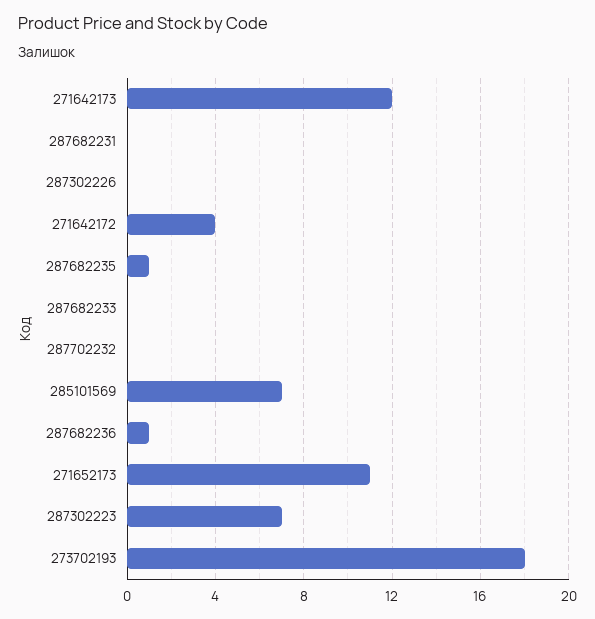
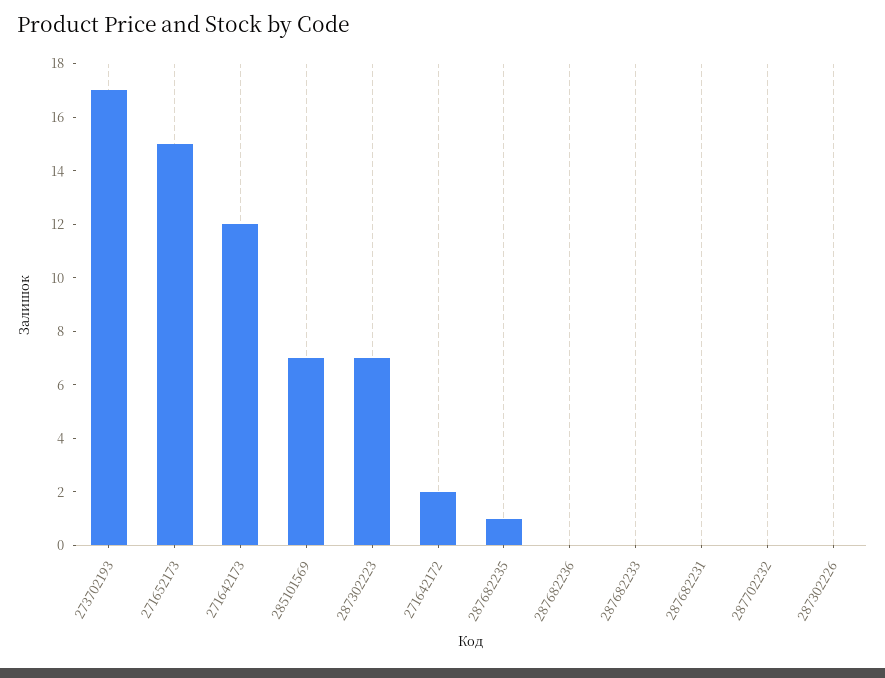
  {
    "271642173": 12,
    "287682231": 0,
    "287302226": 0,
-   "271642172": 4,
+   "271642172": 2,
    "287682235": 1,
    "287682233": 0,
    "287702232": 0,
    "285101569": 7,
-   "287682236": 1,
+   "287682236": 0,
-   "271652173": 11,
+   "271652173": 15,
    "287302223": 7,
-   "273702193": 18
+   "273702193": 17
  }

